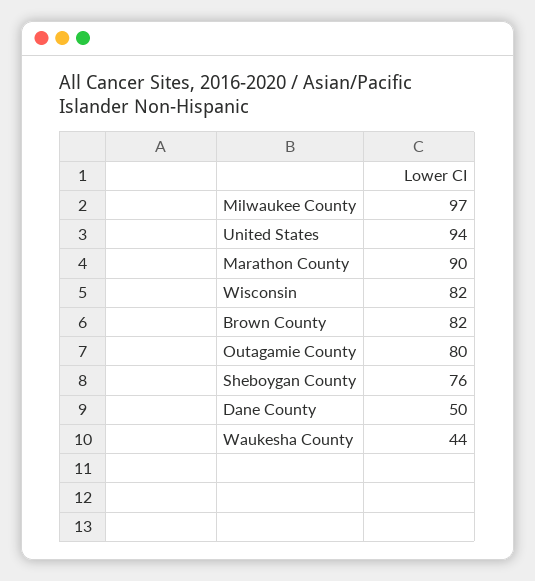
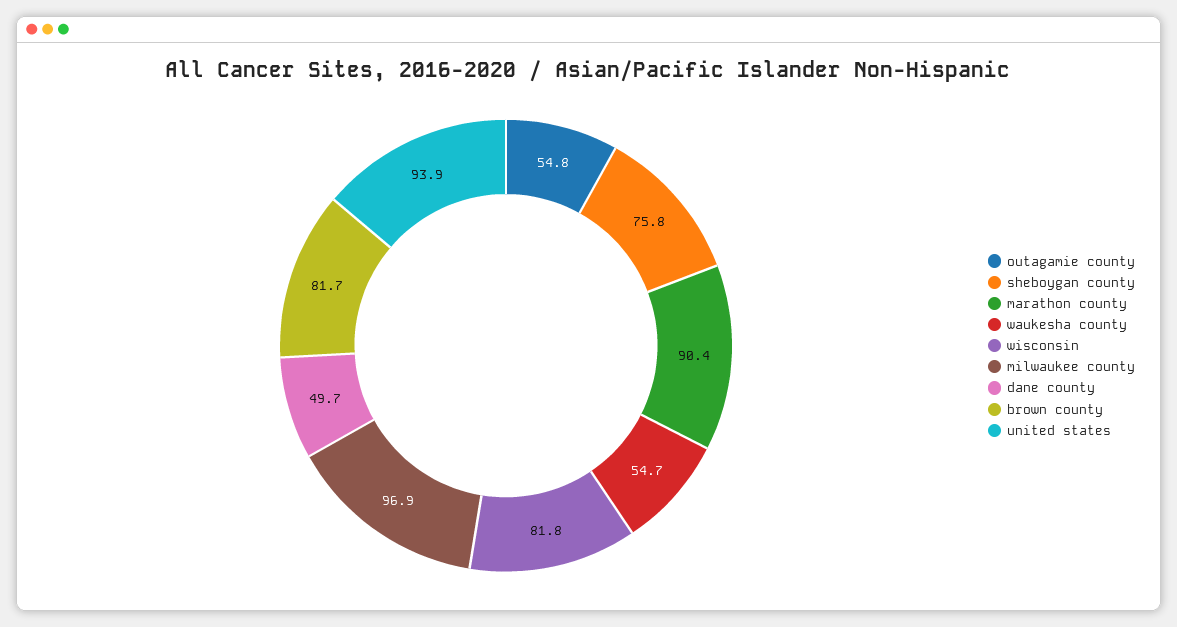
  {
    "Milwaukee County": 96.9,
    "United States": 93.9,
    "Marathon County": 90.4,
    "Wisconsin": 81.8,
    "Brown County": 81.7,
-   "Outagamie County": 80,
+   "Outagamie County": 54.8,
    "Sheboygan County": 75.8,
    "Dane County": 49.7,
-   "Waukesha County": 44
+   "Waukesha County": 54.7
  }

